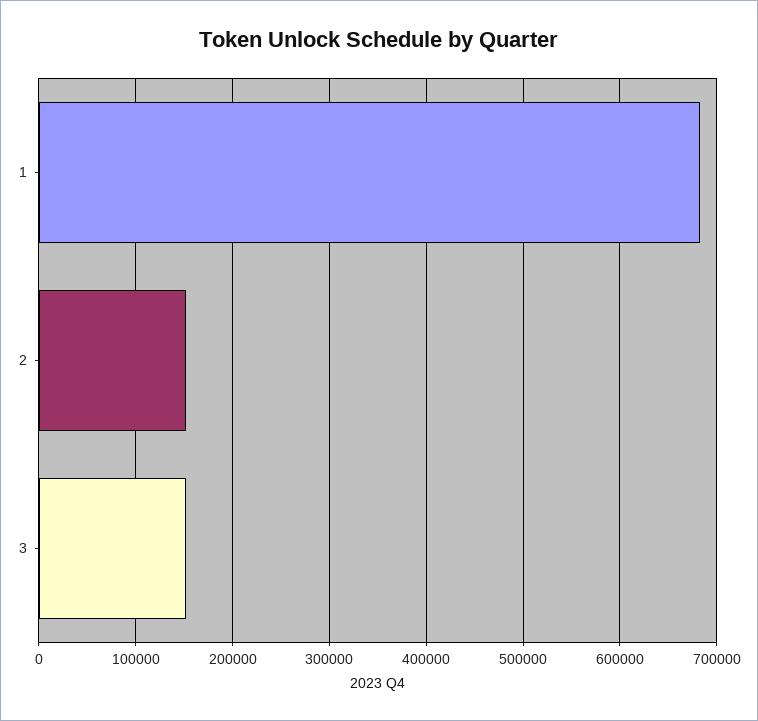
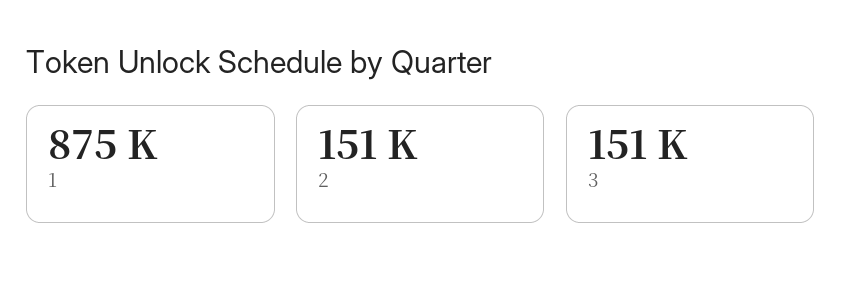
  {
-   "1": 680000,
+   "1": 875000,
    "2": 151000,
    "3": 151000
  }

